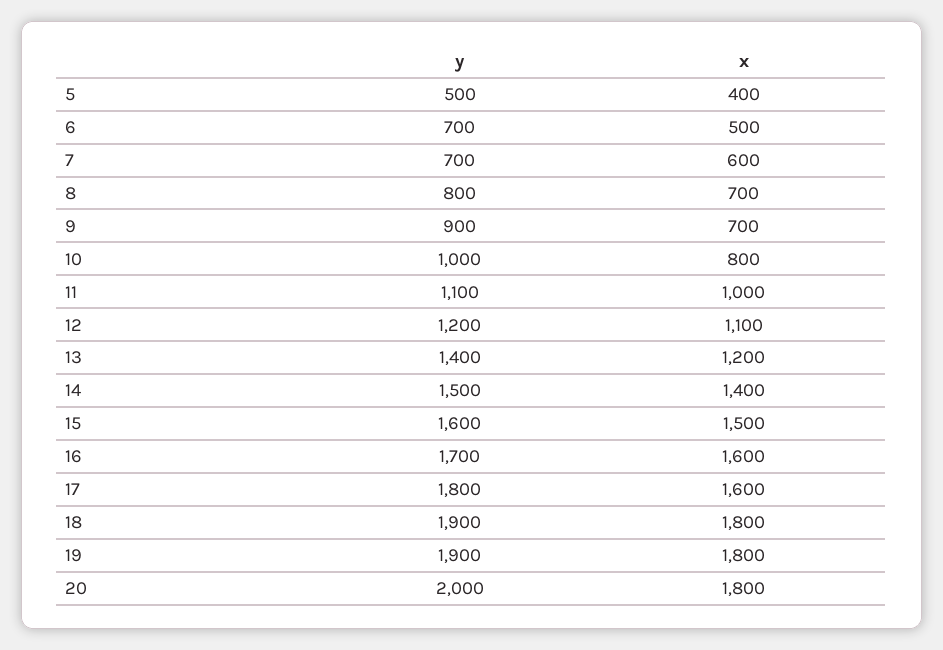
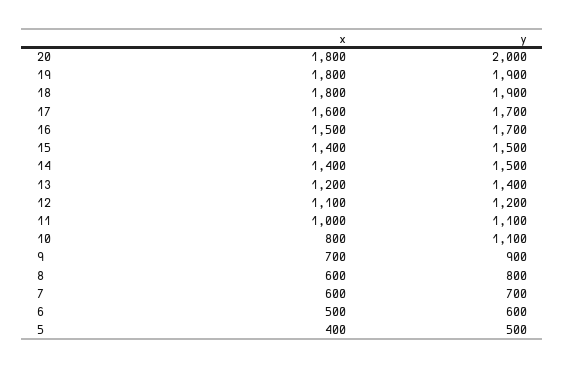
  {
    "y": {
      "5": 500,
-     "6": 700,
+     "6": 600,
      "7": 700,
      "8": 800,
      "9": 900,
-     "10": 1000,
+     "10": 1100,
      "11": 1100,
      "12": 1200,
      "13": 1400,
      "14": 1500,
-     "15": 1600,
+     "15": 1500,
      "16": 1700,
-     "17": 1800,
+     "17": 1700,
      "18": 1900,
      "19": 1900,
      "20": 2000
    },
    "x": {
      "5": 400,
      "6": 500,
      "7": 600,
-     "8": 700,
+     "8": 600,
      "9": 700,
      "10": 800,
      "11": 1000,
      "12": 1100,
      "13": 1200,
      "14": 1400,
-     "15": 1500,
+     "15": 1400,
-     "16": 1600,
+     "16": 1500,
      "17": 1600,
      "18": 1800,
      "19": 1800,
      "20": 1800
    }
  }

